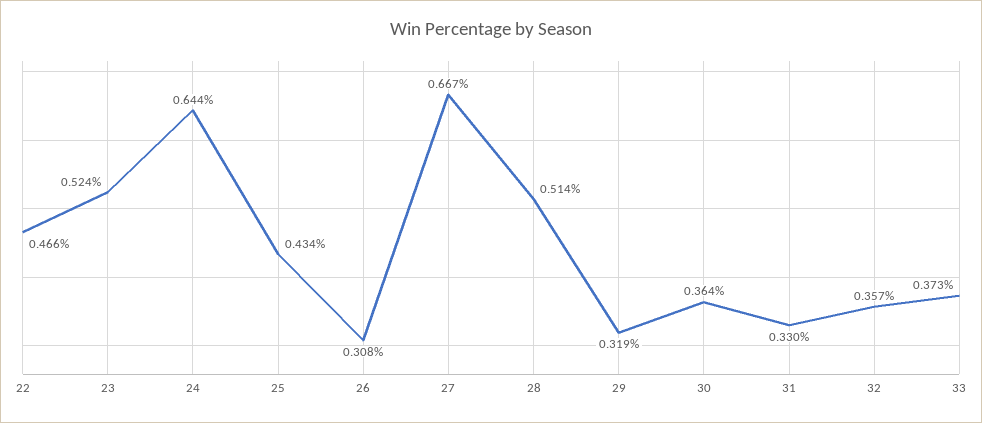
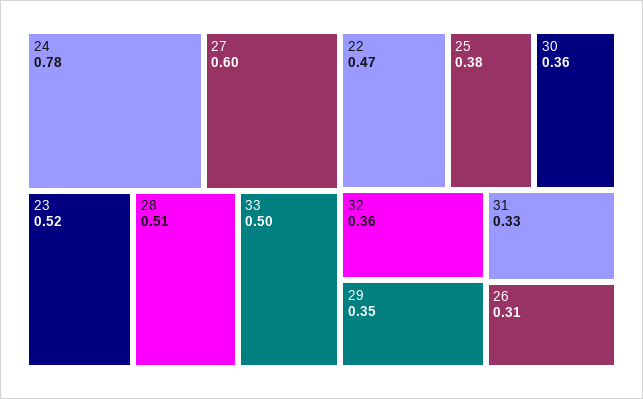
  {
    "22": 0.466,
    "23": 0.524,
-   "24": 0.644,
+   "24": 0.78,
-   "25": 0.434,
+   "25": 0.38,
    "26": 0.308,
-   "27": 0.667,
+   "27": 0.6,
    "28": 0.514,
-   "29": 0.319,
+   "29": 0.35,
    "30": 0.364,
    "31": 0.33,
    "32": 0.357,
-   "33": 0.373
+   "33": 0.5
  }

